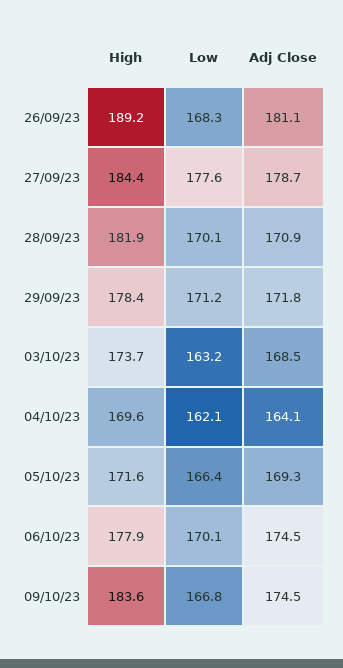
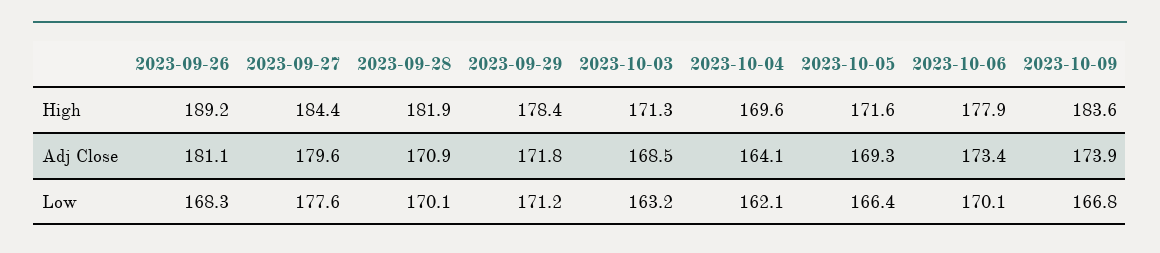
  {
    "High": {
      "26/09/23": 189.2,
      "27/09/23": 184.4,
      "28/09/23": 181.9,
      "29/09/23": 178.4,
-     "03/10/23": 173.7,
+     "03/10/23": 171.3,
      "04/10/23": 169.6,
      "05/10/23": 171.6,
      "06/10/23": 177.9,
      "09/10/23": 183.6
    },
    "Low": {
      "26/09/23": 168.3,
      "27/09/23": 177.6,
      "28/09/23": 170.1,
      "29/09/23": 171.2,
      "03/10/23": 163.2,
      "04/10/23": 162.1,
      "05/10/23": 166.4,
      "06/10/23": 170.1,
      "09/10/23": 166.8
    },
    "Adj Close": {
      "26/09/23": 181.1,
-     "27/09/23": 178.7,
+     "27/09/23": 179.6,
      "28/09/23": 170.9,
      "29/09/23": 171.8,
      "03/10/23": 168.5,
      "04/10/23": 164.1,
      "05/10/23": 169.3,
-     "06/10/23": 174.5,
+     "06/10/23": 173.4,
-     "09/10/23": 174.5
+     "09/10/23": 173.9
    }
  }

